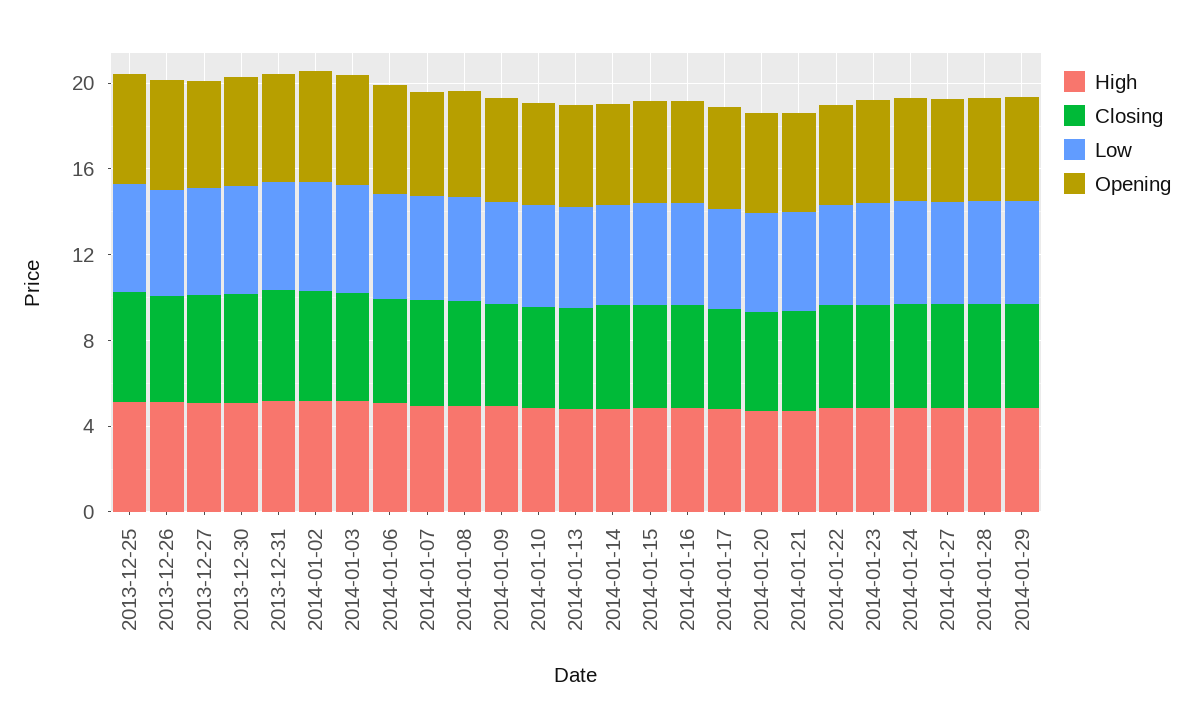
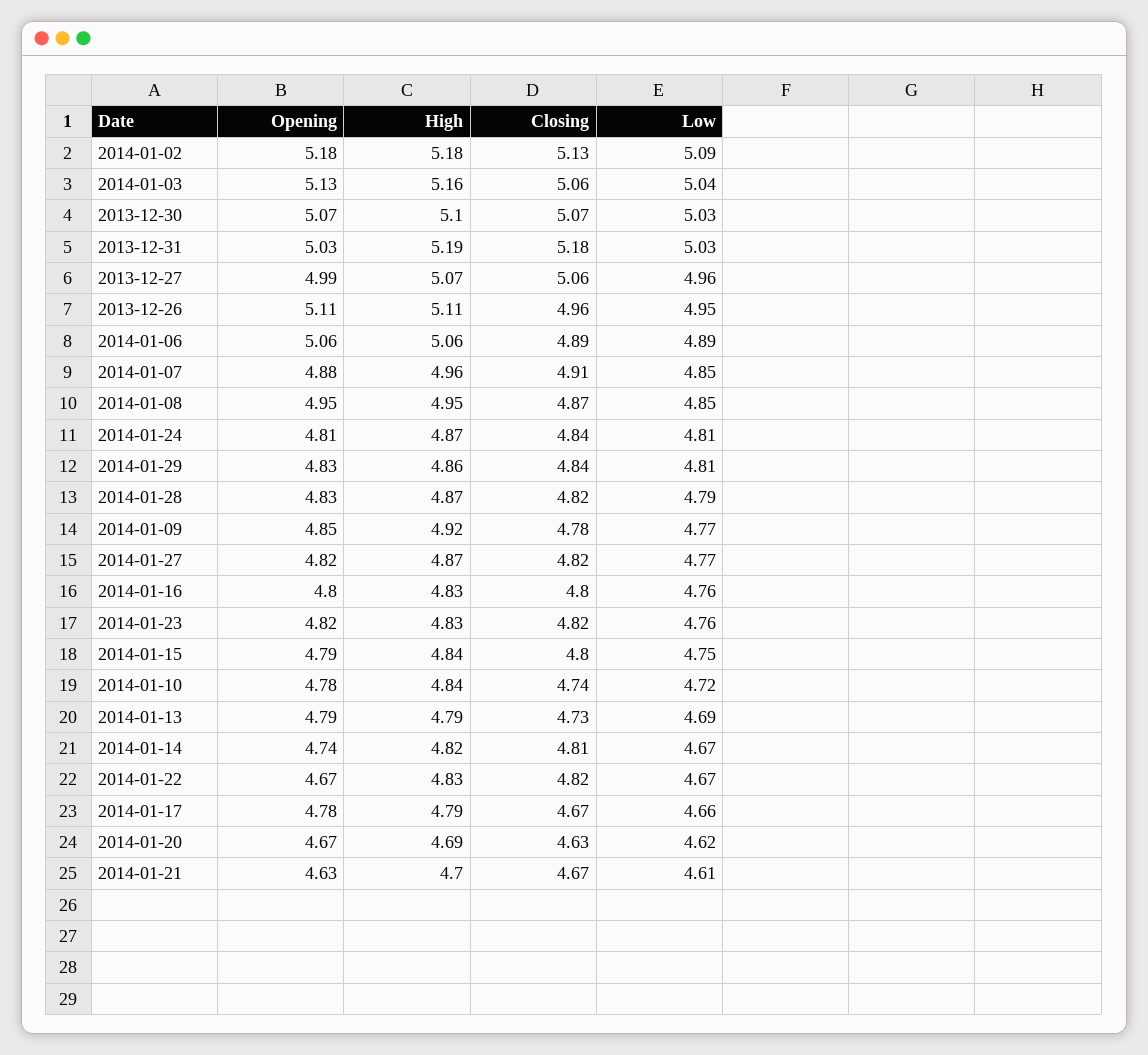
  {
    "High": {
-     "2013-12-25": 5,
      "2013-12-26": 5.11,
      "2013-12-27": 5.07,
      "2013-12-30": 5.1,
      "2013-12-31": 5.19,
      "2014-01-02": 5.18,
      "2014-01-03": 5.16,
      "2014-01-06": 5.06,
      "2014-01-07": 4.96,
      "2014-01-08": 4.95,
      "2014-01-09": 4.92,
      "2014-01-10": 4.84,
      "2014-01-13": 4.79,
      "2014-01-14": 4.82,
      "2014-01-15": 4.84,
      "2014-01-16": 4.83,
      "2014-01-17": 4.79,
      "2014-01-20": 4.69,
      "2014-01-21": 4.7,
      "2014-01-22": 4.83,
      "2014-01-23": 4.83,
      "2014-01-24": 4.87,
      "2014-01-27": 4.87,
      "2014-01-28": 4.87,
      "2014-01-29": 4.86
    },
    "Closing": {
-     "2013-12-25": 5,
      "2013-12-26": 4.96,
      "2013-12-27": 5.06,
      "2013-12-30": 5.07,
      "2013-12-31": 5.18,
      "2014-01-02": 5.13,
      "2014-01-03": 5.06,
      "2014-01-06": 4.89,
      "2014-01-07": 4.91,
      "2014-01-08": 4.87,
      "2014-01-09": 4.78,
      "2014-01-10": 4.74,
      "2014-01-13": 4.73,
      "2014-01-14": 4.81,
      "2014-01-15": 4.8,
      "2014-01-16": 4.8,
      "2014-01-17": 4.67,
      "2014-01-20": 4.63,
      "2014-01-21": 4.67,
      "2014-01-22": 4.82,
      "2014-01-23": 4.82,
      "2014-01-24": 4.84,
      "2014-01-27": 4.82,
      "2014-01-28": 4.82,
      "2014-01-29": 4.84
    },
    "Low": {
-     "2013-12-25": 5,
      "2013-12-26": 4.95,
      "2013-12-27": 4.96,
      "2013-12-30": 5.03,
      "2013-12-31": 5.03,
      "2014-01-02": 5.09,
      "2014-01-03": 5.04,
      "2014-01-06": 4.89,
      "2014-01-07": 4.85,
      "2014-01-08": 4.85,
      "2014-01-09": 4.77,
      "2014-01-10": 4.72,
      "2014-01-13": 4.69,
      "2014-01-14": 4.67,
      "2014-01-15": 4.75,
      "2014-01-16": 4.76,
      "2014-01-17": 4.66,
      "2014-01-20": 4.62,
      "2014-01-21": 4.61,
      "2014-01-22": 4.67,
      "2014-01-23": 4.76,
      "2014-01-24": 4.81,
      "2014-01-27": 4.77,
      "2014-01-28": 4.79,
      "2014-01-29": 4.81
    },
    "Opening": {
-     "2013-12-25": 5,
      "2013-12-26": 5.11,
      "2013-12-27": 4.99,
      "2013-12-30": 5.07,
      "2013-12-31": 5.03,
      "2014-01-02": 5.18,
      "2014-01-03": 5.13,
      "2014-01-06": 5.06,
      "2014-01-07": 4.88,
      "2014-01-08": 4.95,
      "2014-01-09": 4.85,
      "2014-01-10": 4.78,
      "2014-01-13": 4.79,
      "2014-01-14": 4.74,
      "2014-01-15": 4.79,
      "2014-01-16": 4.8,
      "2014-01-17": 4.78,
      "2014-01-20": 4.67,
      "2014-01-21": 4.63,
      "2014-01-22": 4.67,
      "2014-01-23": 4.82,
      "2014-01-24": 4.81,
      "2014-01-27": 4.82,
      "2014-01-28": 4.83,
      "2014-01-29": 4.83
    }
  }

